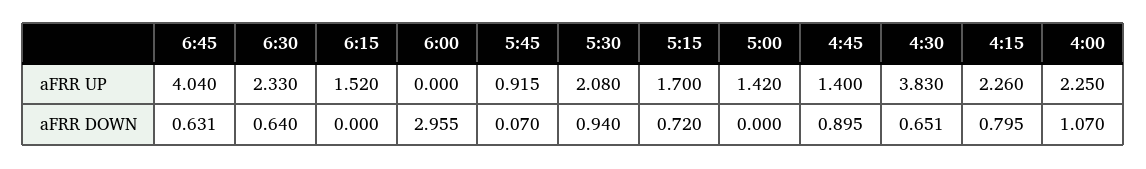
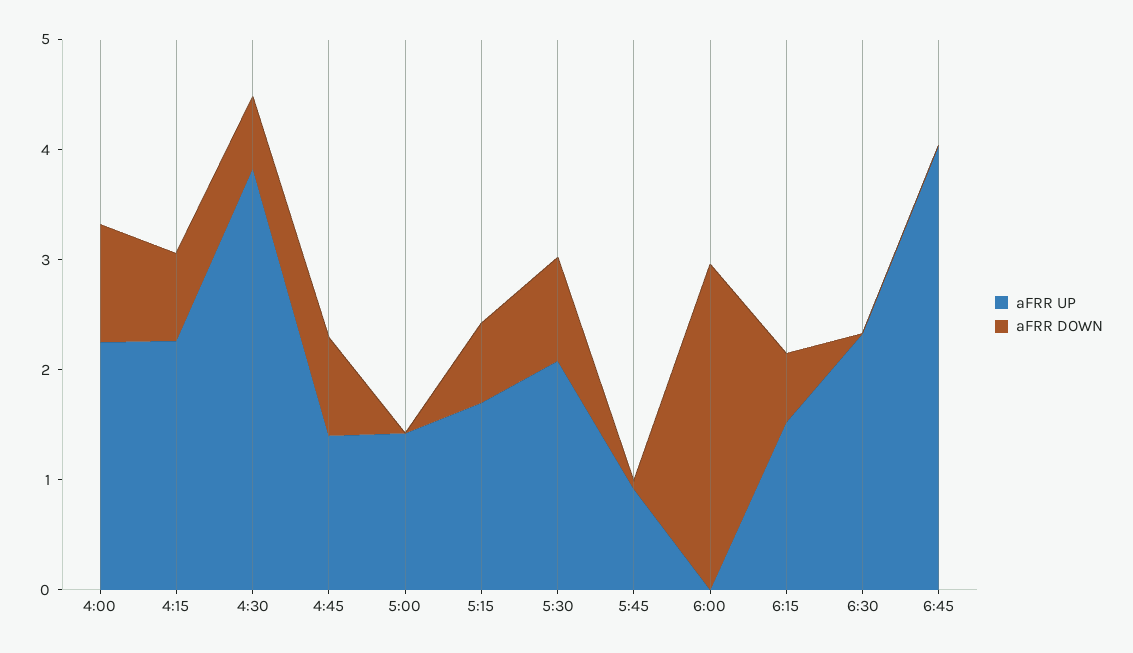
  {
    "aFRR UP": {
      "6:45": 4.04,
      "6:30": 2.33,
      "6:15": 1.52,
      "6:00": 0,
      "5:45": 0.915,
      "5:30": 2.08,
      "5:15": 1.7,
      "5:00": 1.42,
      "4:45": 1.4,
      "4:30": 3.83,
      "4:15": 2.26,
      "4:00": 2.25
    },
    "aFRR DOWN": {
-     "6:45": 0.631,
+     "6:45": 0,
-     "6:30": 0.64,
+     "6:30": 0,
-     "6:15": 0,
+     "6:15": 0.6,
      "6:00": 2.955,
      "5:45": 0.07,
      "5:30": 0.94,
      "5:15": 0.72,
      "5:00": 0,
      "4:45": 0.895,
      "4:30": 0.651,
      "4:15": 0.795,
      "4:00": 1.07
    }
  }

